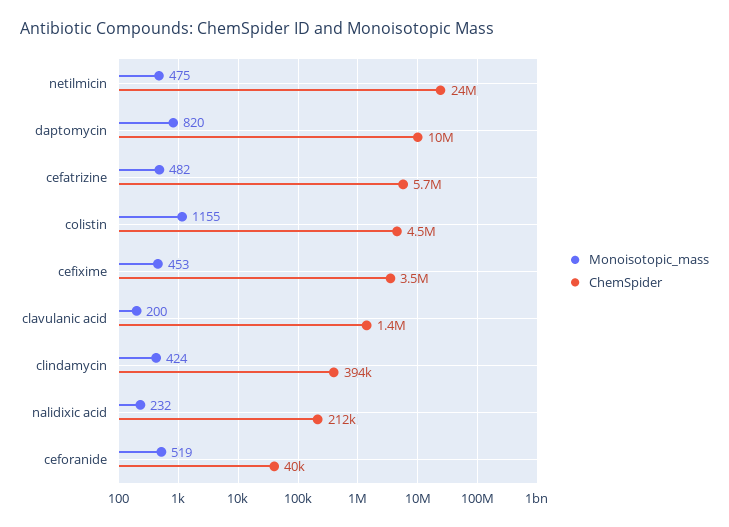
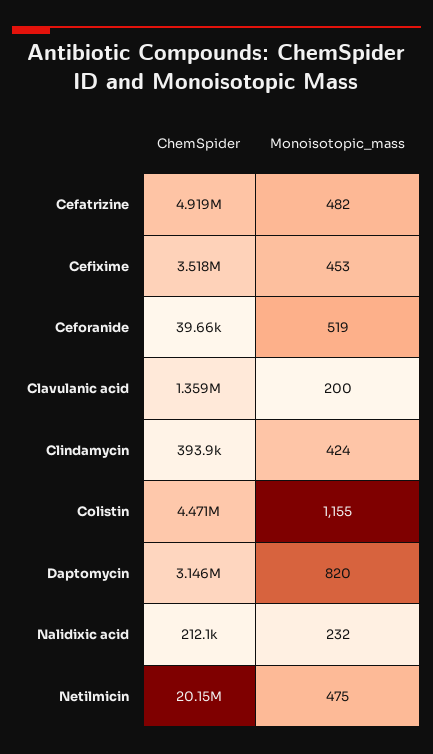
  {
    "Monoisotopic_mass": {
      "netilmicin": 475,
      "daptomycin": 820,
      "cefatrizine": 482,
      "colistin": 1155,
      "cefixime": 453,
      "clavulanic acid": 200,
      "clindamycin": 424,
      "nalidixic acid": 232,
      "ceforanide": 519
    },
    "ChemSpider": {
-     "netilmicin": 24000000,
+     "netilmicin": 20150000,
-     "daptomycin": 10000000,
+     "daptomycin": 3146000,
-     "cefatrizine": 5700000,
+     "cefatrizine": 4919000,
      "colistin": 4471000,
      "cefixime": 3518000,
      "clavulanic acid": 1359000,
      "clindamycin": 393900,
      "nalidixic acid": 212100,
      "ceforanide": 39660
    }
  }

